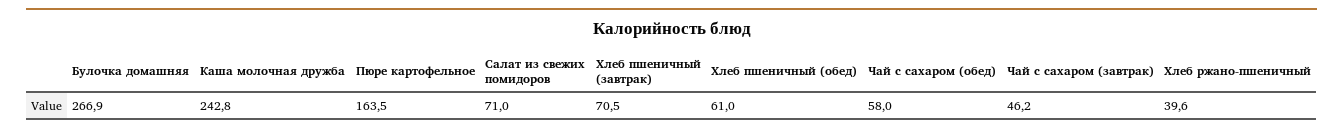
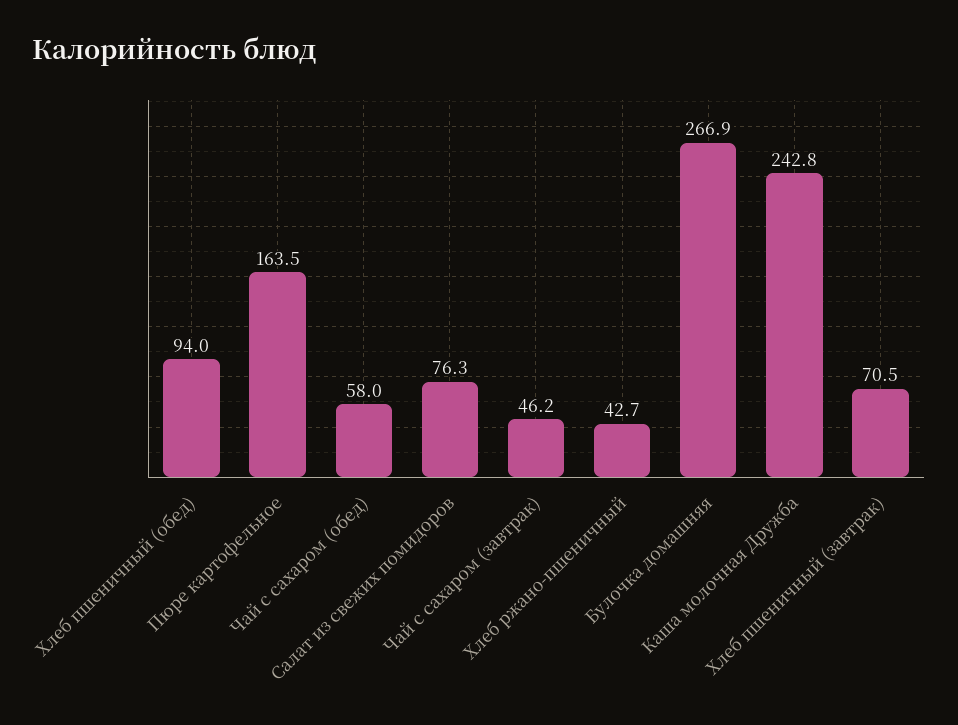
  {
    "Булочка домашняя": 266.9,
    "Каша молочная дружба": 242.8,
    "Пюре картофельное": 163.5,
-   "Салат из свежих помидоров": 71,
+   "Салат из свежих помидоров": 76.3,
    "Хлеб пшеничный (завтрак)": 70.5,
-   "Хлеб пшеничный (обед)": 61,
+   "Хлеб пшеничный (обед)": 94,
    "Чай с сахаром (обед)": 58,
    "Чай с сахаром (завтрак)": 46.2,
-   "Хлеб ржано-пшеничный": 39.6
+   "Хлеб ржано-пшеничный": 42.7
  }

